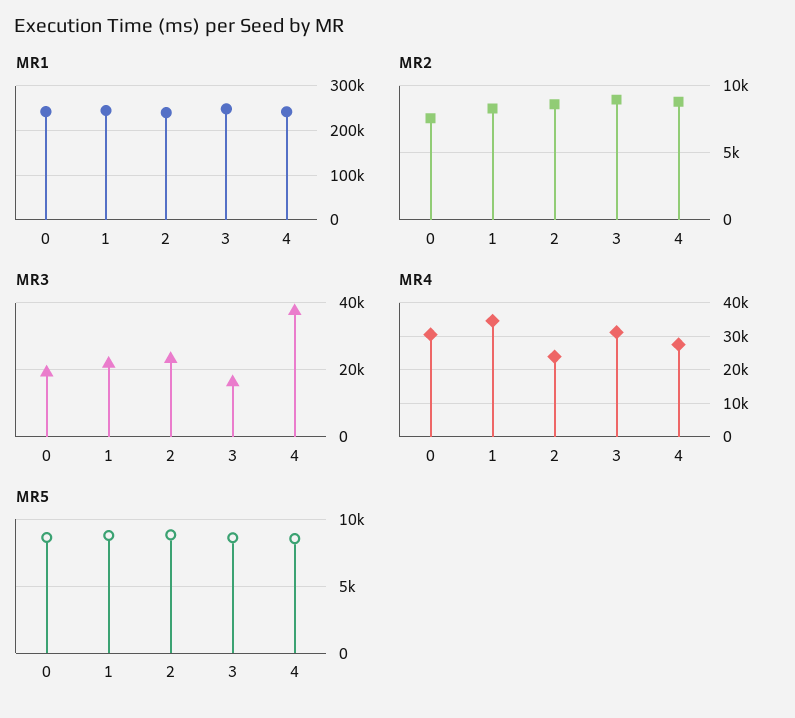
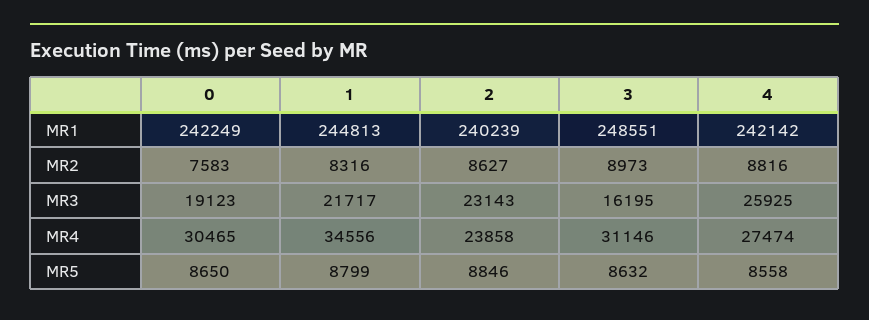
  {
    "MR1": {
      "0": 242249,
      "1": 244813,
      "2": 240239,
      "3": 248551,
      "4": 242142
    },
    "MR2": {
      "0": 7583,
      "1": 8316,
      "2": 8627,
      "3": 8973,
      "4": 8816
    },
    "MR3": {
      "0": 19123,
      "1": 21717,
      "2": 23143,
      "3": 16195,
-     "4": 38000
+     "4": 25925
    },
    "MR4": {
      "0": 30465,
      "1": 34556,
      "2": 23858,
      "3": 31146,
      "4": 27474
    },
    "MR5": {
      "0": 8650,
      "1": 8799,
      "2": 8846,
      "3": 8632,
      "4": 8558
    }
  }

